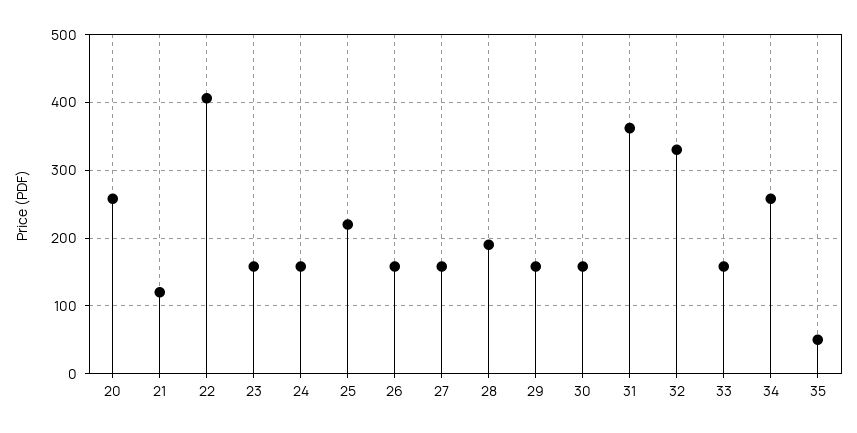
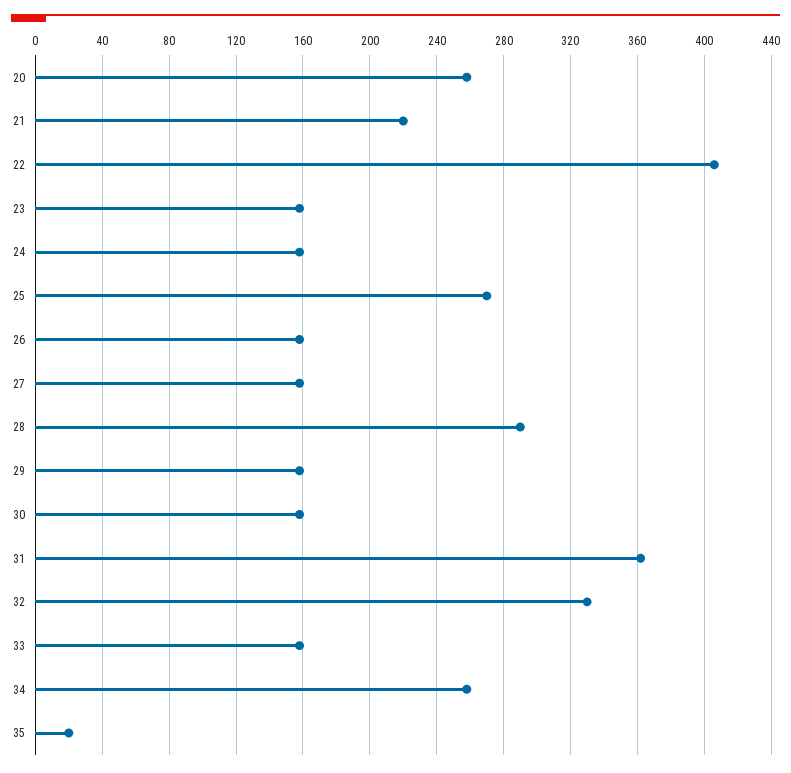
  {
    "20": 260,
-   "21": 120,
+   "21": 220,
    "22": 405,
    "23": 160,
    "24": 160,
-   "25": 220,
+   "25": 270,
    "26": 160,
    "27": 160,
-   "28": 190,
+   "28": 290,
    "29": 160,
    "30": 160,
    "31": 360,
    "32": 330,
    "33": 160,
    "34": 260,
-   "35": 50
+   "35": 20
  }

